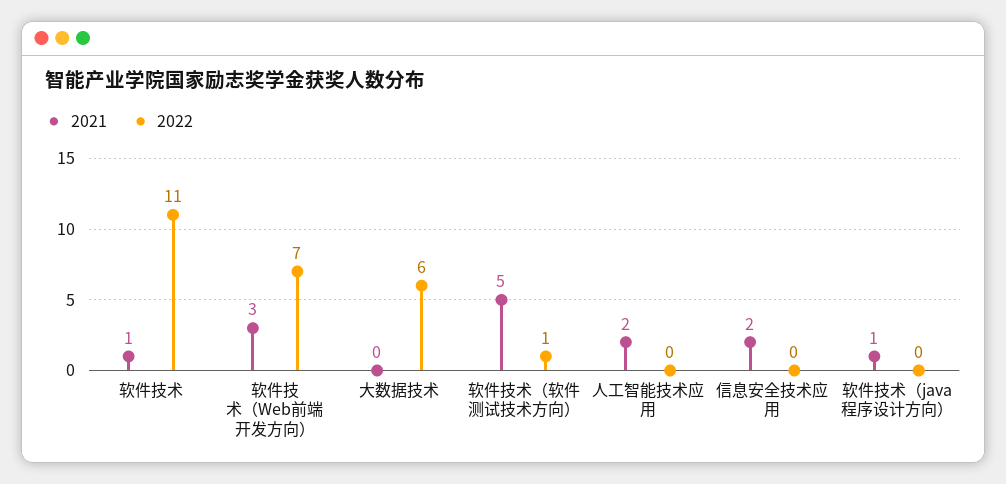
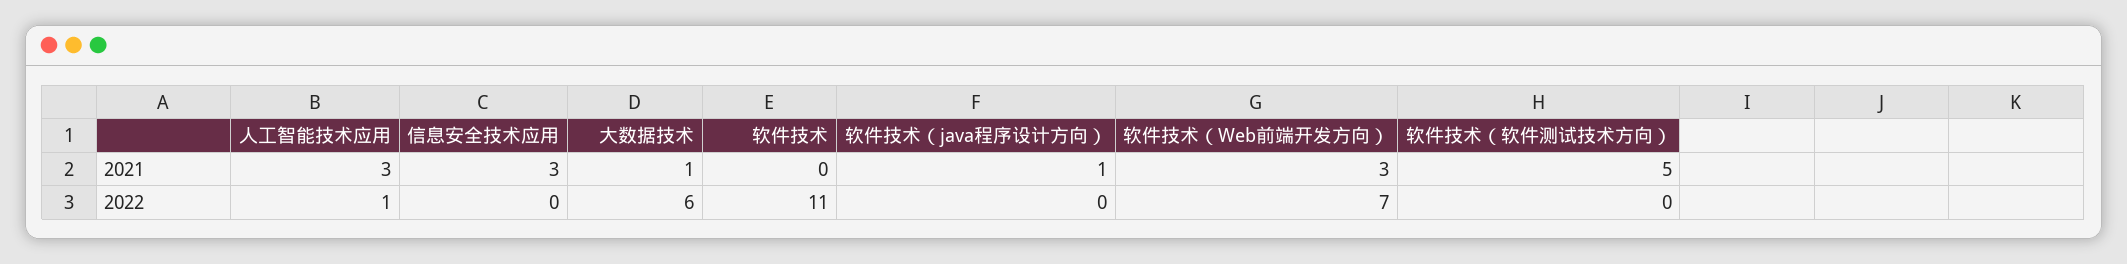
  {
    "2021": {
-     "软件技术": 1,
+     "软件技术": 0,
      "软件技术（Web前端开发方向）": 3,
-     "大数据技术": 0,
+     "大数据技术": 1,
      "软件技术（软件测试技术方向）": 5,
-     "人工智能技术应用": 2,
+     "人工智能技术应用": 3,
-     "信息安全技术应用": 2,
+     "信息安全技术应用": 3,
      "软件技术（java程序设计方向）": 1
    },
    "2022": {
      "软件技术": 11,
      "软件技术（Web前端开发方向）": 7,
      "大数据技术": 6,
-     "软件技术（软件测试技术方向）": 1,
+     "软件技术（软件测试技术方向）": 0,
-     "人工智能技术应用": 0,
+     "人工智能技术应用": 1,
      "信息安全技术应用": 0,
      "软件技术（java程序设计方向）": 0
    }
  }

